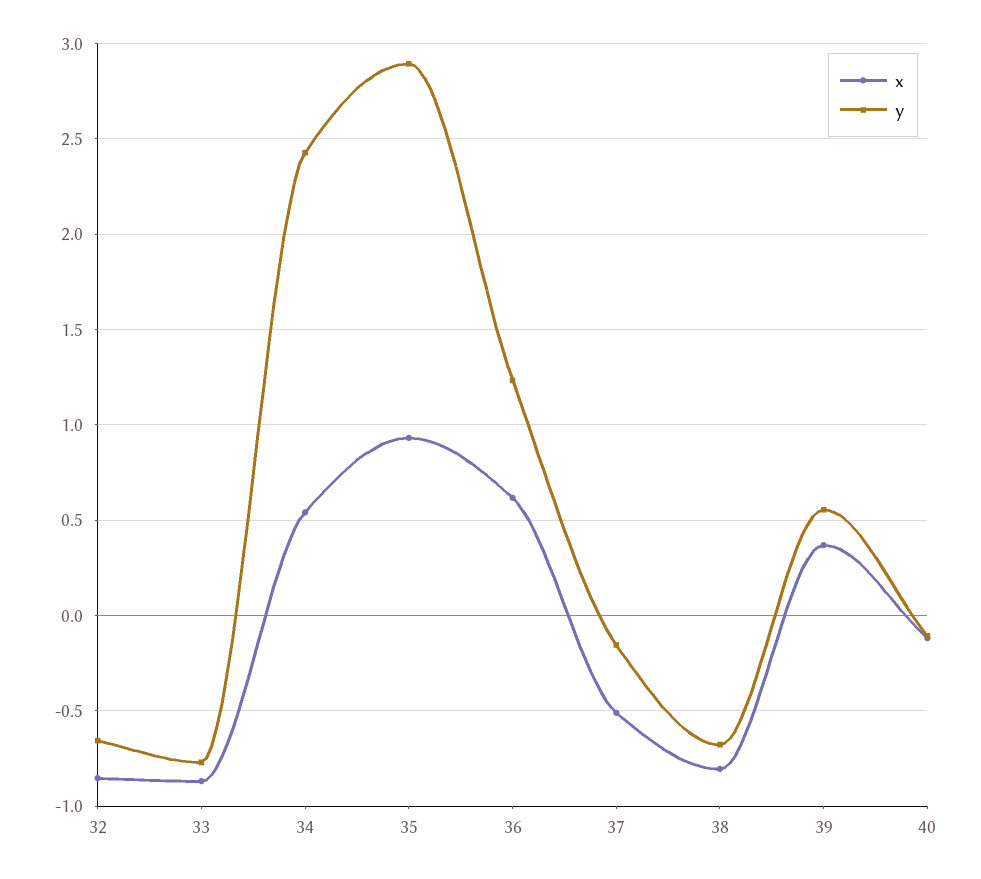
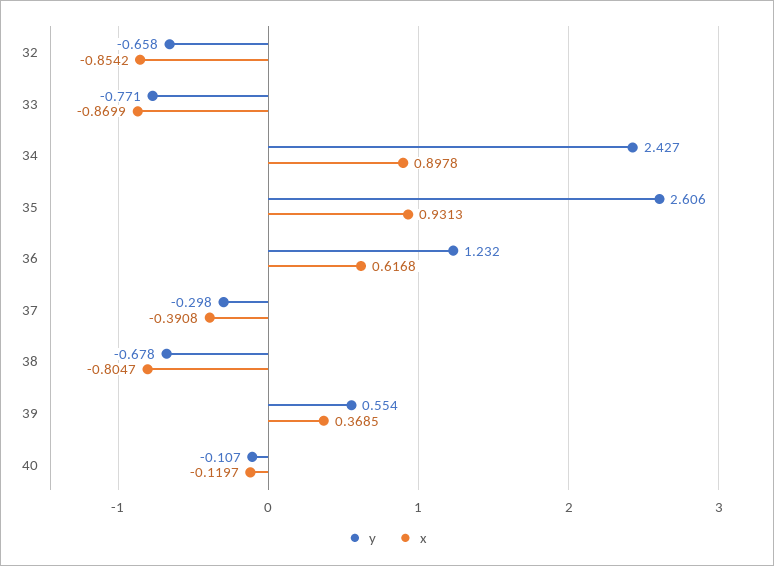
  {
    "x": {
      "32": -0.8542,
      "33": -0.8699,
-     "34": 0.55,
+     "34": 0.8978,
      "35": 0.9313,
      "36": 0.6168,
-     "37": -0.5,
+     "37": -0.3908,
      "38": -0.8047,
      "39": 0.3685,
      "40": -0.1197
    },
    "y": {
      "32": -0.658,
      "33": -0.771,
      "34": 2.427,
-     "35": 2.9,
+     "35": 2.606,
      "36": 1.232,
-     "37": -0.15,
+     "37": -0.298,
      "38": -0.678,
      "39": 0.554,
      "40": -0.107
    }
  }

